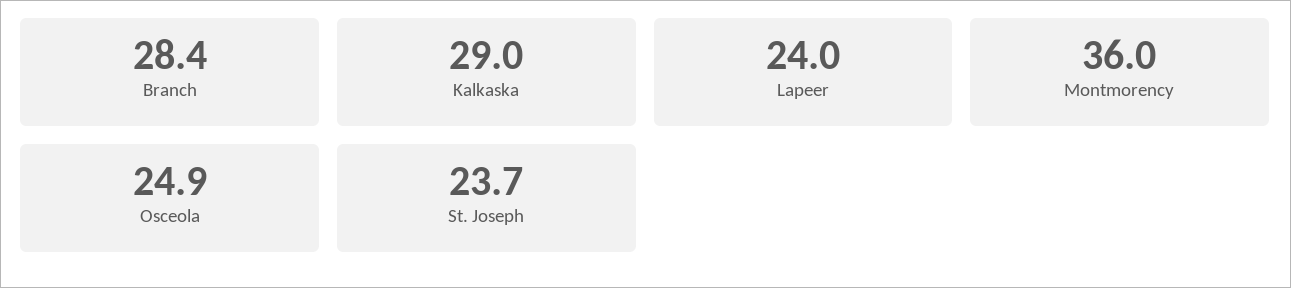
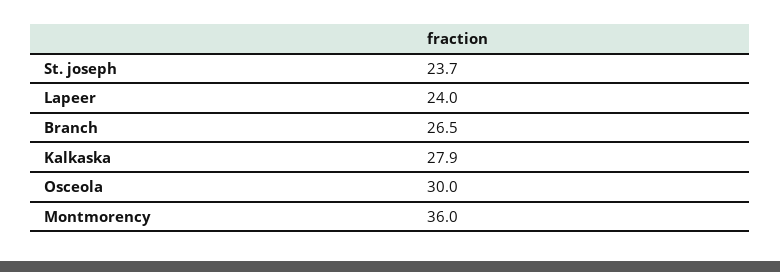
  {
-   "Branch": 28.4,
+   "Branch": 26.5,
-   "Kalkaska": 29,
+   "Kalkaska": 27.9,
    "Lapeer": 24,
    "Montmorency": 36,
-   "Osceola": 24.9,
+   "Osceola": 30,
    "St. Joseph": 23.7
  }

